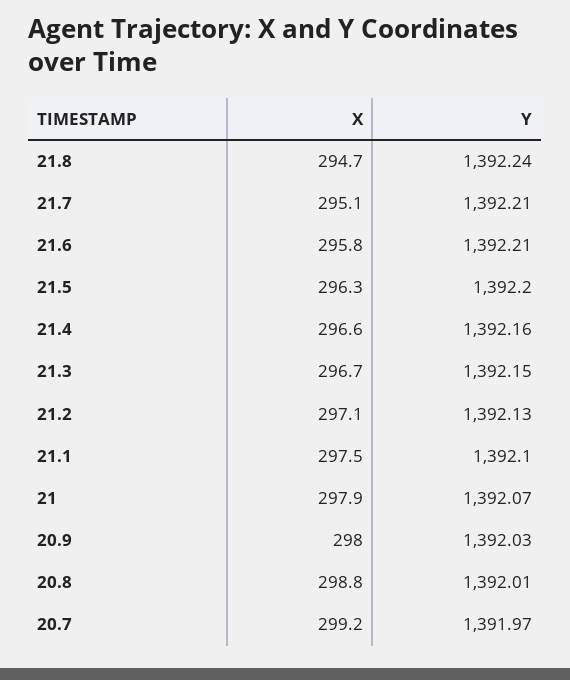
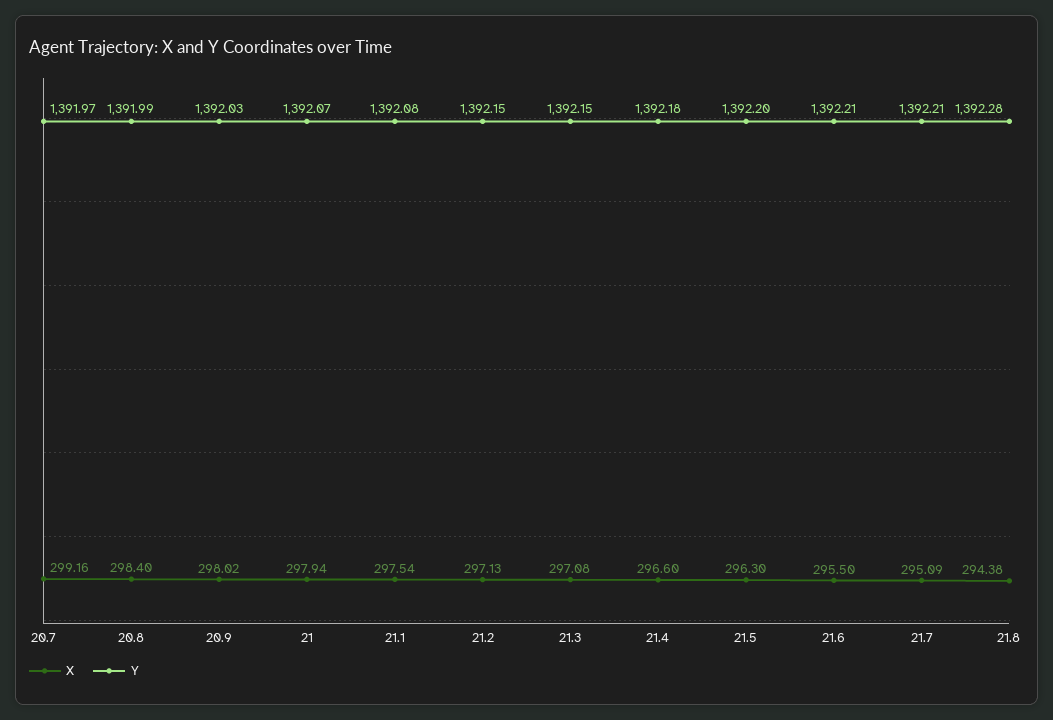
  {
    "X": {
-     "21.8": 294.7,
+     "21.8": 294.38,
      "21.7": 295.09,
-     "21.6": 295.8,
+     "21.6": 295.5,
      "21.5": 296.3,
      "21.4": 296.6,
-     "21.3": 296.7,
+     "21.3": 297.08,
      "21.2": 297.13,
      "21.1": 297.54,
      "21": 297.94,
      "20.9": 298.02,
-     "20.8": 298.8,
+     "20.8": 298.4,
      "20.7": 299.16
    },
    "Y": {
-     "21.8": 1392.24,
+     "21.8": 1392.28,
      "21.7": 1392.21,
      "21.6": 1392.21,
      "21.5": 1392.2,
-     "21.4": 1392.16,
+     "21.4": 1392.18,
      "21.3": 1392.15,
-     "21.2": 1392.13,
+     "21.2": 1392.15,
-     "21.1": 1392.1,
+     "21.1": 1392.08,
      "21": 1392.07,
      "20.9": 1392.03,
-     "20.8": 1392.01,
+     "20.8": 1391.99,
      "20.7": 1391.97
    }
  }

